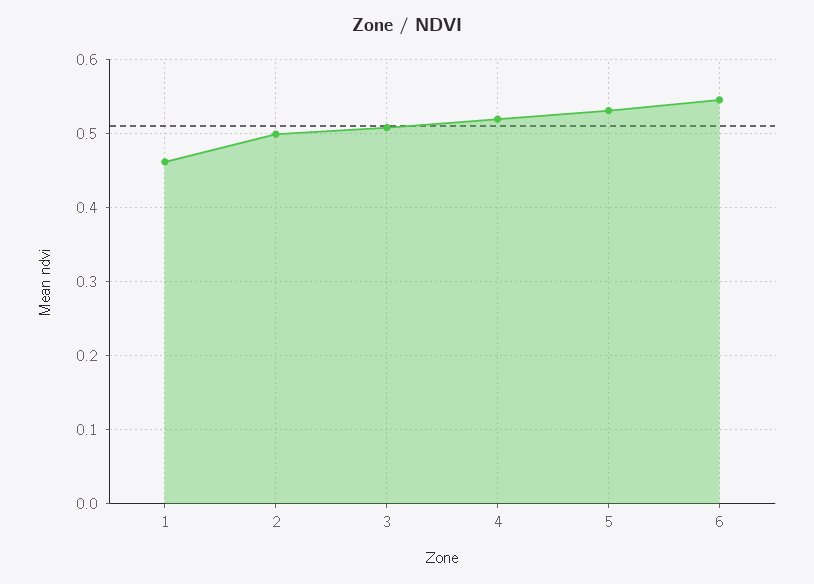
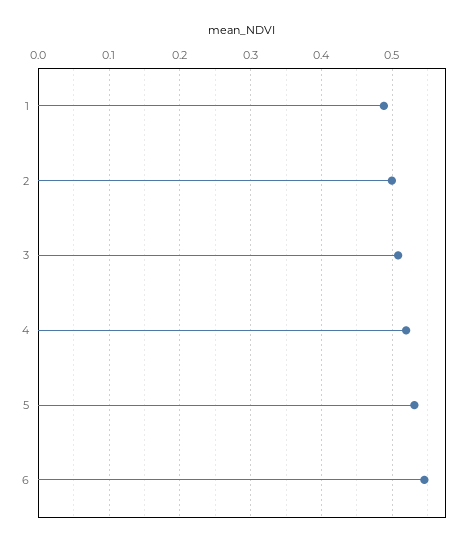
  {
-   "1": 0.46,
+   "1": 0.49,
    "2": 0.5,
    "3": 0.51,
    "4": 0.52,
    "5": 0.53,
    "6": 0.55
  }

